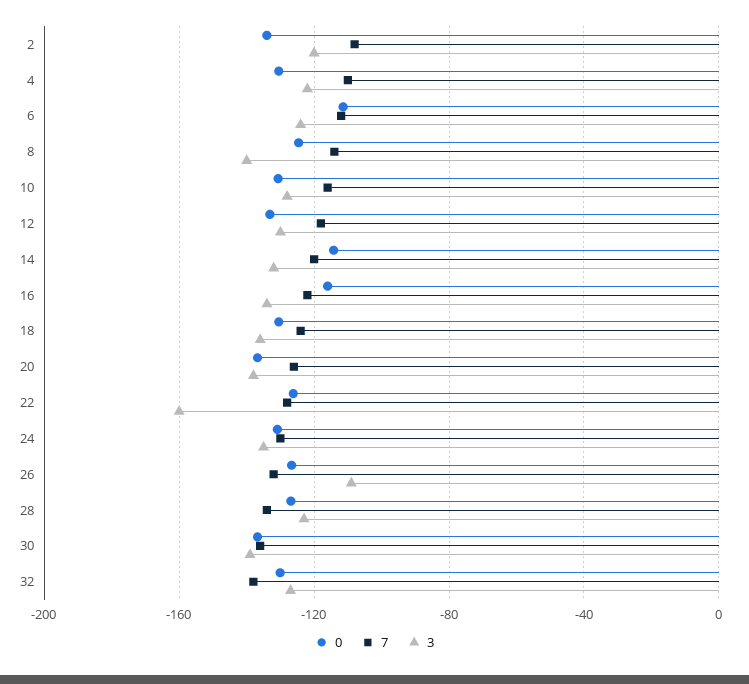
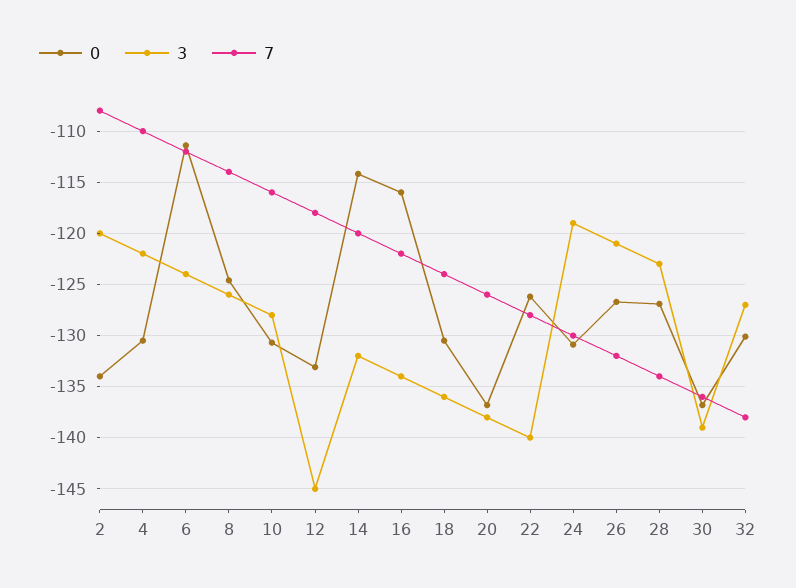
  {
    "0": {
      "2": -134,
      "4": -131,
      "6": -111,
      "8": -125,
      "10": -131,
      "12": -133,
      "14": -114,
      "16": -116,
      "18": -131,
      "20": -137,
      "22": -126,
      "24": -131,
      "26": -127,
      "28": -127,
      "30": -137,
      "32": -130
    },
    "7": {
      "2": -108,
      "4": -110,
      "6": -112,
      "8": -114,
      "10": -116,
      "12": -118,
      "14": -120,
      "16": -122,
      "18": -124,
      "20": -126,
      "22": -128,
      "24": -130,
      "26": -132,
      "28": -134,
      "30": -136,
      "32": -138
    },
    "3": {
      "2": -120,
      "4": -122,
      "6": -124,
-     "8": -140,
+     "8": -126,
      "10": -128,
-     "12": -130,
+     "12": -145,
      "14": -132,
      "16": -134,
      "18": -136,
      "20": -138,
-     "22": -160,
+     "22": -140,
-     "24": -135,
+     "24": -119,
-     "26": -110,
+     "26": -121,
      "28": -123,
      "30": -139,
      "32": -127
    }
  }

